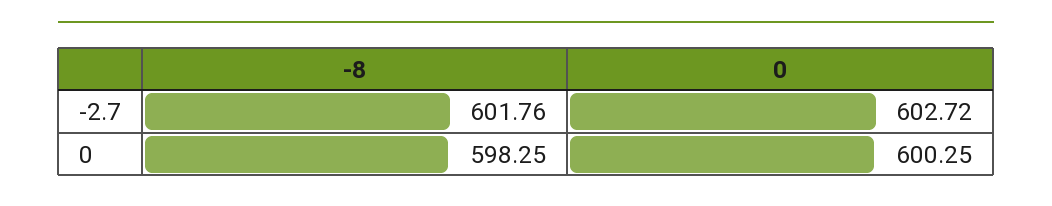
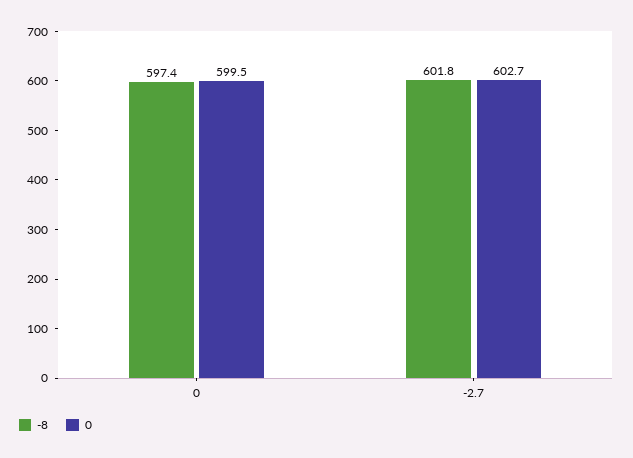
  {
    "-8": {
      "-2.7": 601.76,
-     "0": 598.25
+     "0": 597.4
    },
    "0": {
      "-2.7": 602.72,
-     "0": 600.25
+     "0": 599.5
    }
  }

